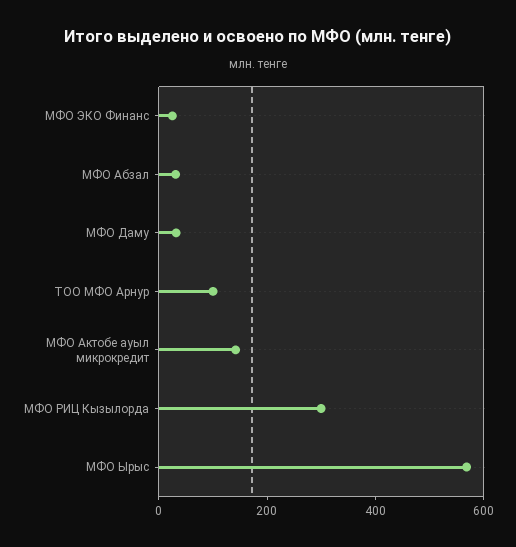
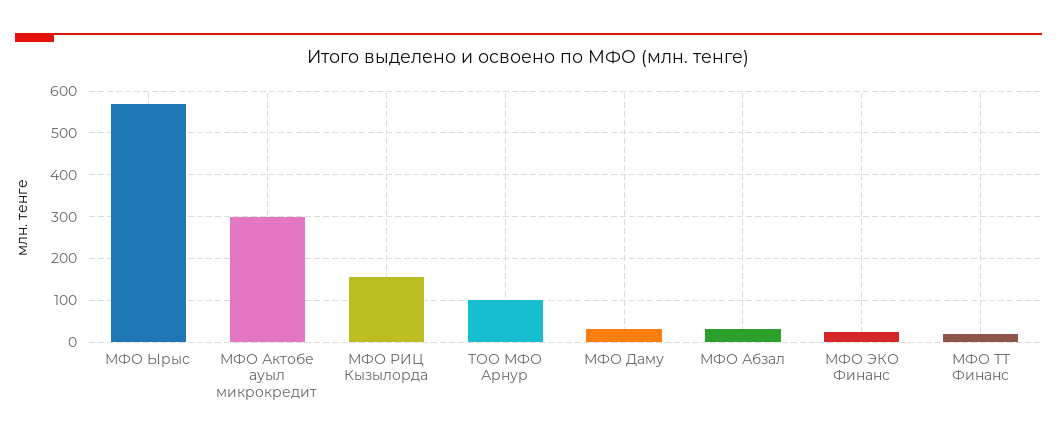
  {
    "МФО ЭКО Финанс": 20,
    "МФО Абзал": 40,
    "МФО Даму": 40,
    "ТОО МФО Арнур": 100,
-   "МФО Актобе ауыл микрокредит": 150,
+   "МФО Актобе ауыл микрокредит": 300,
-   "МФО РИЦ Кызылорда": 300,
+   "МФО РИЦ Кызылорда": 160,
-   "МФО Ырыс": 560
+   "МФО Ырыс": 560,
+   "МФО ТТ Финанс": 20
  }

